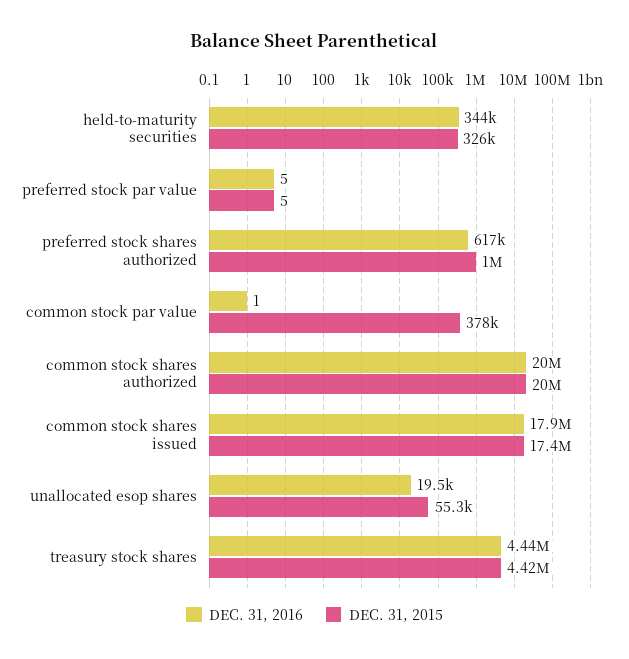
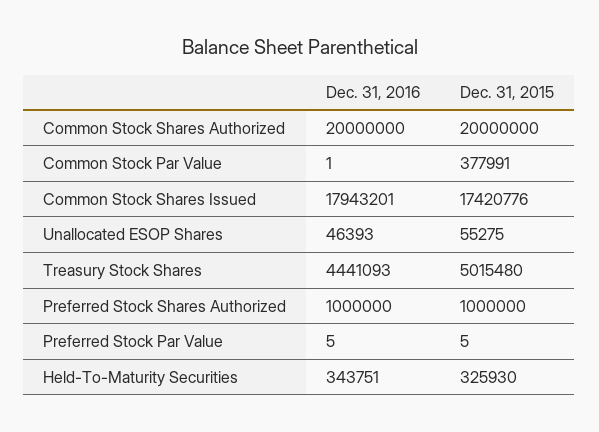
  {
    "DEC. 31, 2016": {
      "held-to-maturity securities": 343751,
      "preferred stock par value": 5,
-     "preferred stock shares authorized": 617000,
+     "preferred stock shares authorized": 1000000,
      "common stock par value": 1,
      "common stock shares authorized": 20000000,
      "common stock shares issued": 17943201,
-     "unallocated esop shares": 19500,
+     "unallocated esop shares": 46393,
      "treasury stock shares": 4441093
    },
    "DEC. 31, 2015": {
      "held-to-maturity securities": 325930,
      "preferred stock par value": 5,
      "preferred stock shares authorized": 1000000,
      "common stock par value": 377991,
      "common stock shares authorized": 20000000,
      "common stock shares issued": 17420776,
      "unallocated esop shares": 55275,
-     "treasury stock shares": 4420000
+     "treasury stock shares": 5015480
    }
  }

